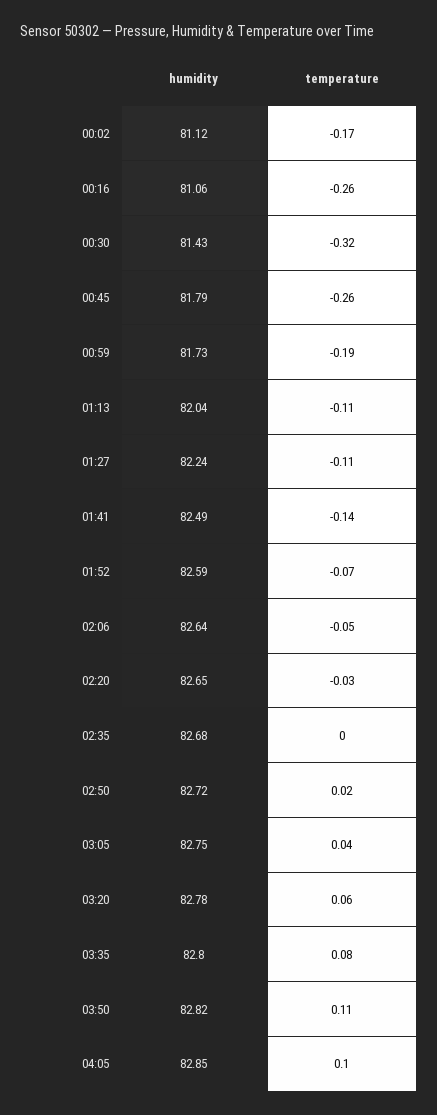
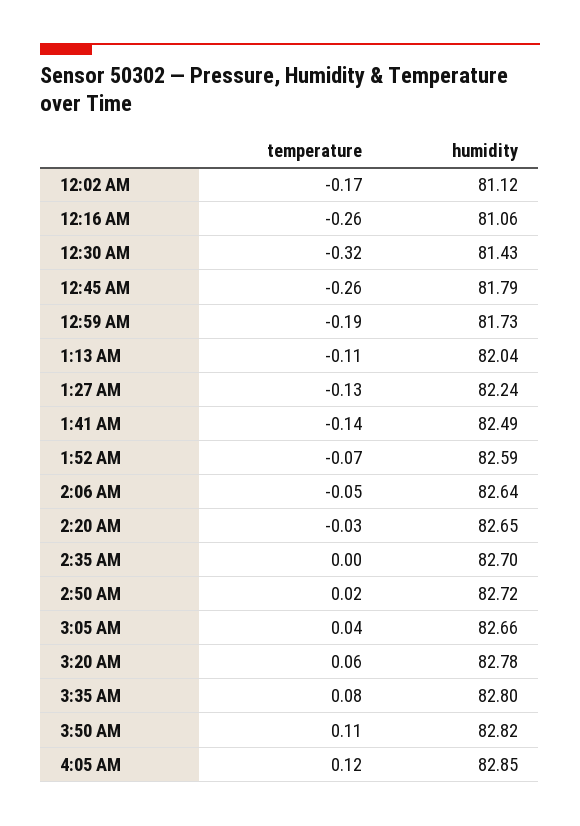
  {
    "humidity": {
      "00:02": 81.12,
      "00:16": 81.06,
      "00:30": 81.43,
      "00:45": 81.79,
      "00:59": 81.73,
      "01:13": 82.04,
      "01:27": 82.24,
      "01:41": 82.49,
      "01:52": 82.59,
      "02:06": 82.64,
      "02:20": 82.65,
-     "02:35": 82.68,
+     "02:35": 82.7,
      "02:50": 82.72,
-     "03:05": 82.75,
+     "03:05": 82.66,
      "03:20": 82.78,
      "03:35": 82.8,
      "03:50": 82.82,
      "04:05": 82.85
    },
    "temperature": {
      "00:02": -0.17,
      "00:16": -0.26,
      "00:30": -0.32,
      "00:45": -0.26,
      "00:59": -0.19,
      "01:13": -0.11,
-     "01:27": -0.11,
+     "01:27": -0.13,
      "01:41": -0.14,
      "01:52": -0.07,
      "02:06": -0.05,
      "02:20": -0.03,
      "02:35": 0,
      "02:50": 0.02,
      "03:05": 0.04,
      "03:20": 0.06,
      "03:35": 0.08,
      "03:50": 0.11,
-     "04:05": 0.1
+     "04:05": 0.12
    }
  }

